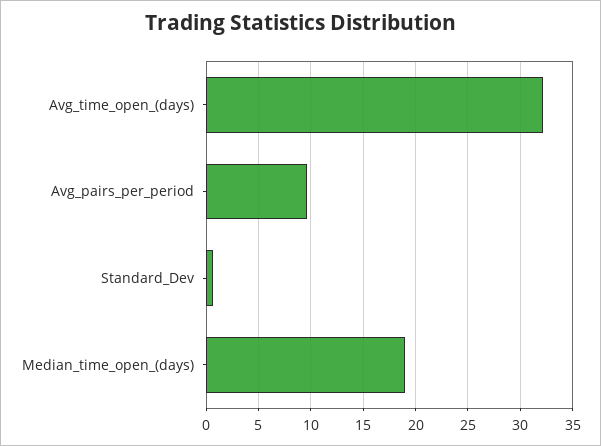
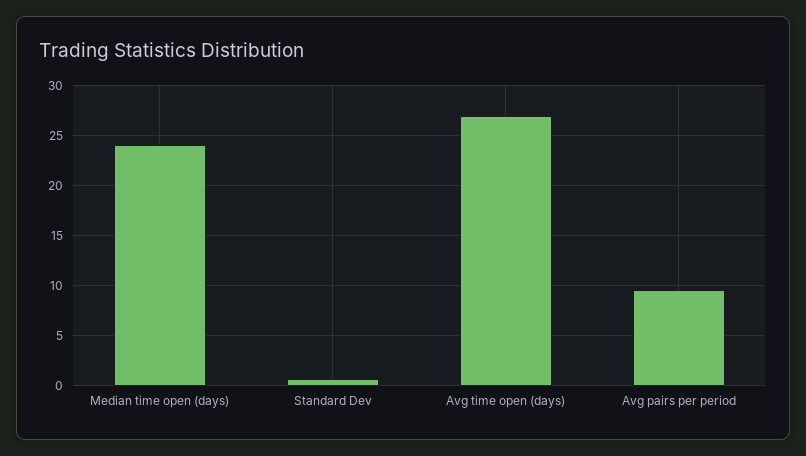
  {
-   "Avg_time_open_(days)": 32,
+   "Avg_time_open_(days)": 27,
    "Avg_pairs_per_period": 10,
    "Standard_Dev": 1,
-   "Median_time_open_(days)": 19
+   "Median_time_open_(days)": 24
  }

